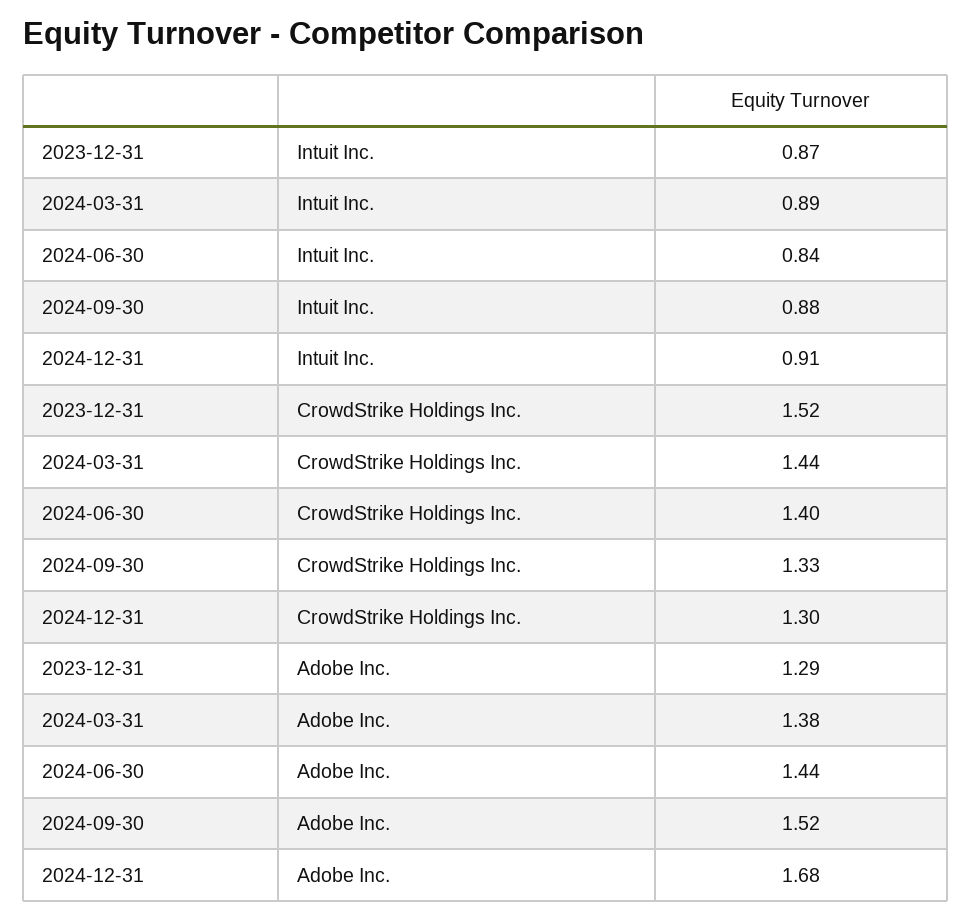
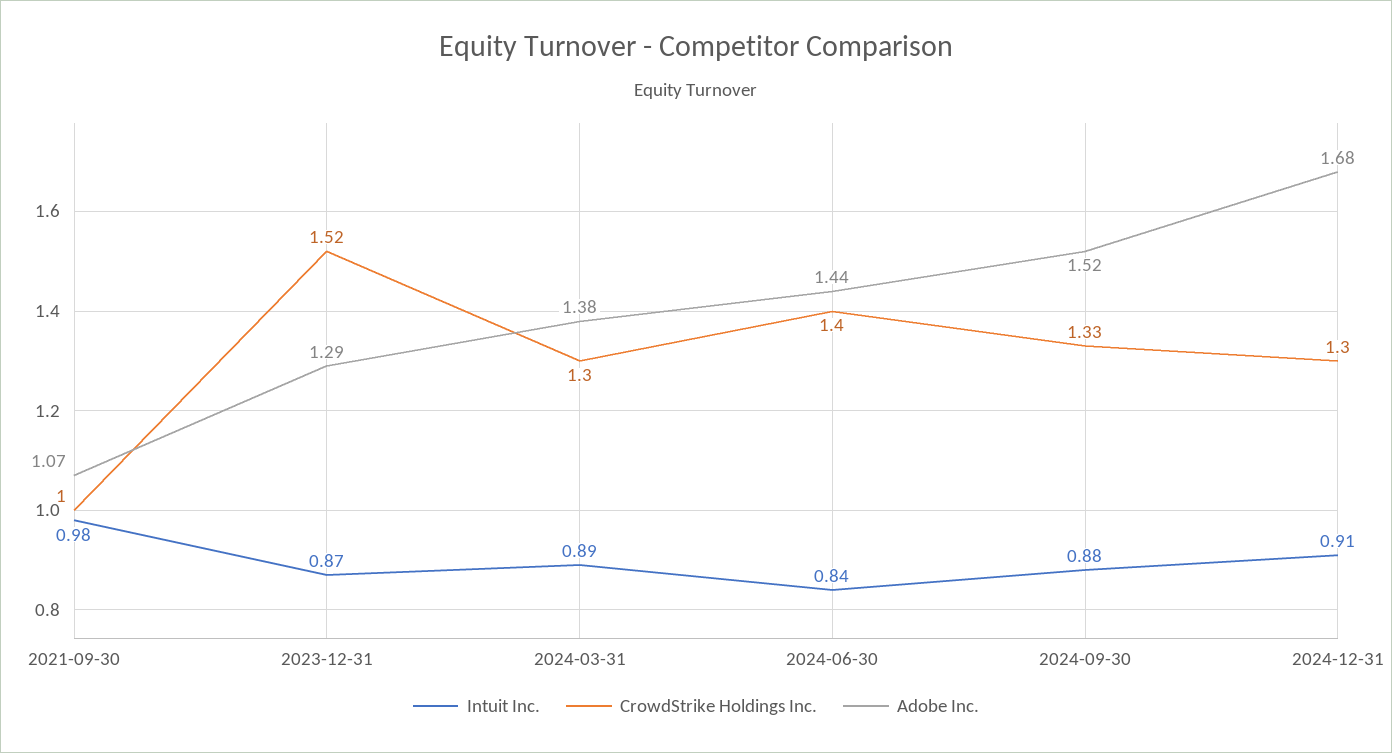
  {
    "Intuit Inc.": {
      "2023-12-31": 0.87,
      "2024-03-31": 0.89,
      "2024-06-30": 0.84,
      "2024-09-30": 0.88,
-     "2024-12-31": 0.91
+     "2024-12-31": 0.91,
+     "2021-09-30": 0.98
    },
    "CrowdStrike Holdings Inc.": {
      "2023-12-31": 1.52,
-     "2024-03-31": 1.44,
+     "2024-03-31": 1.3,
      "2024-06-30": 1.4,
      "2024-09-30": 1.33,
-     "2024-12-31": 1.3
+     "2024-12-31": 1.3,
+     "2021-09-30": 1
    },
    "Adobe Inc.": {
      "2023-12-31": 1.29,
      "2024-03-31": 1.38,
      "2024-06-30": 1.44,
      "2024-09-30": 1.52,
-     "2024-12-31": 1.68
+     "2024-12-31": 1.68,
+     "2021-09-30": 1.07
    }
  }

